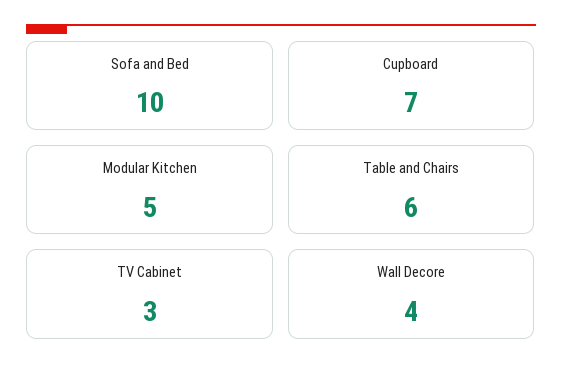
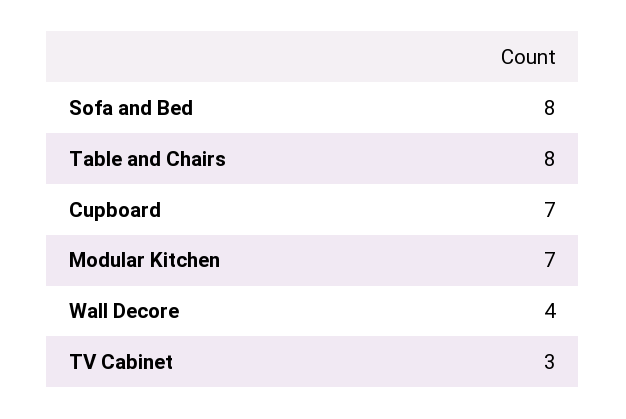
  {
-   "Sofa and Bed": 10,
+   "Sofa and Bed": 8,
    "Cupboard": 7,
-   "Modular Kitchen": 5,
+   "Modular Kitchen": 7,
-   "Table and Chairs": 6,
+   "Table and Chairs": 8,
    "TV Cabinet": 3,
    "Wall Decore": 4
  }

